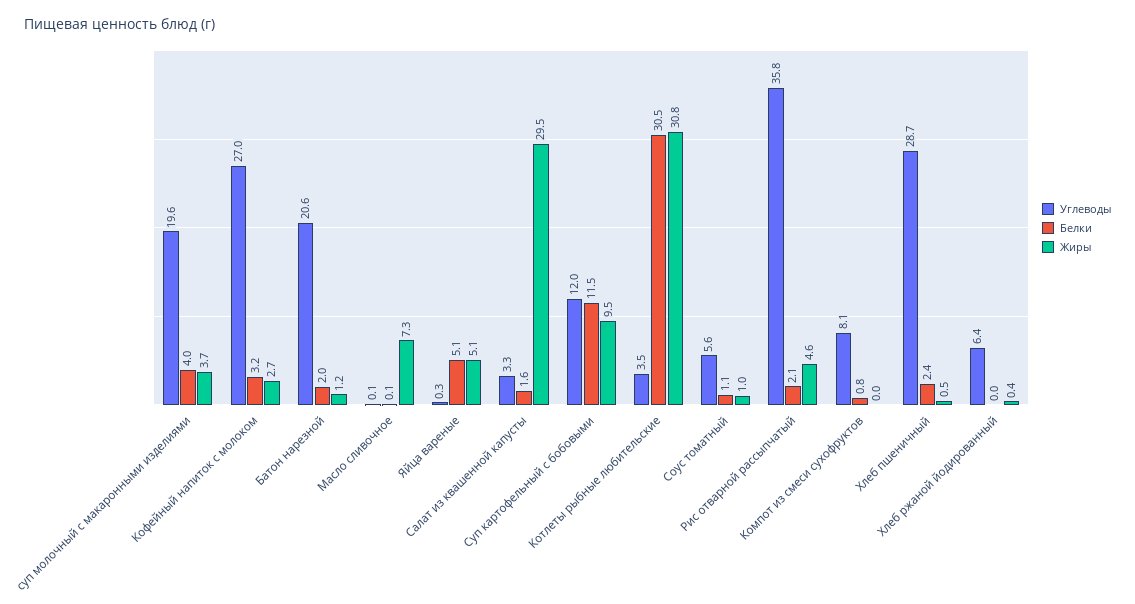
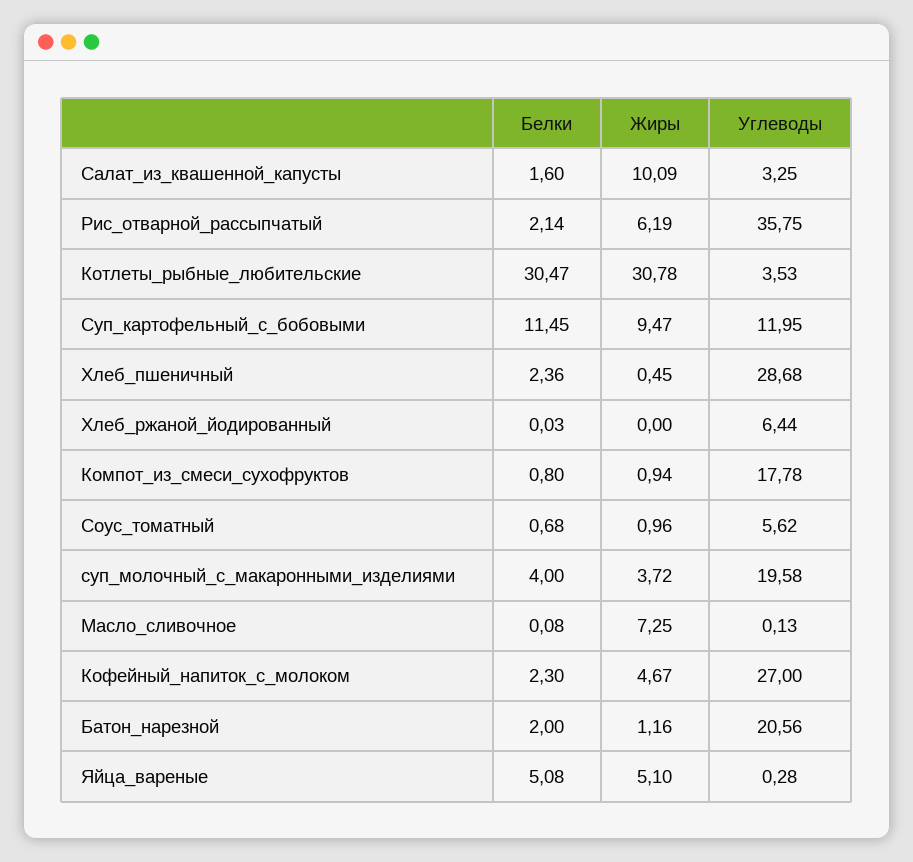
  {
    "Углеводы": {
      "суп молочный с макаронными изделиями": 19.58,
      "Кофейный напиток с молоком": 27,
      "Батон нарезной": 20.56,
      "Масло сливочное": 0.13,
      "Яйца вареные": 0.28,
      "Салат из квашенной капусты": 3.25,
      "Суп картофельный с бобовыми": 11.95,
      "Котлеты рыбные любительские": 3.53,
      "Соус томатный": 5.62,
      "Рис отварной рассыпчатый": 35.75,
-     "Компот из смеси сухофруктов": 8.1,
+     "Компот из смеси сухофруктов": 17.78,
      "Хлеб пшеничный": 28.68,
      "Хлеб ржаной йодированный": 6.44
    },
    "Белки": {
      "суп молочный с макаронными изделиями": 4,
-     "Кофейный напиток с молоком": 3.2,
+     "Кофейный напиток с молоком": 2.3,
      "Батон нарезной": 2,
      "Масло сливочное": 0.08,
      "Яйца вареные": 5.08,
      "Салат из квашенной капусты": 1.6,
      "Суп картофельный с бобовыми": 11.45,
      "Котлеты рыбные любительские": 30.47,
-     "Соус томатный": 1.1,
+     "Соус томатный": 0.68,
      "Рис отварной рассыпчатый": 2.14,
      "Компот из смеси сухофруктов": 0.8,
      "Хлеб пшеничный": 2.36,
      "Хлеб ржаной йодированный": 0.03
    },
    "Жиры": {
      "суп молочный с макаронными изделиями": 3.72,
-     "Кофейный напиток с молоком": 2.7,
+     "Кофейный напиток с молоком": 4.67,
      "Батон нарезной": 1.16,
      "Масло сливочное": 7.25,
      "Яйца вареные": 5.1,
-     "Салат из квашенной капусты": 29.5,
+     "Салат из квашенной капусты": 10.09,
      "Суп картофельный с бобовыми": 9.47,
      "Котлеты рыбные любительские": 30.78,
      "Соус томатный": 0.96,
-     "Рис отварной рассыпчатый": 4.6,
+     "Рис отварной рассыпчатый": 6.19,
-     "Компот из смеси сухофруктов": 0,
+     "Компот из смеси сухофруктов": 0.94,
      "Хлеб пшеничный": 0.45,
-     "Хлеб ржаной йодированный": 0.4
+     "Хлеб ржаной йодированный": 0
    }
  }

